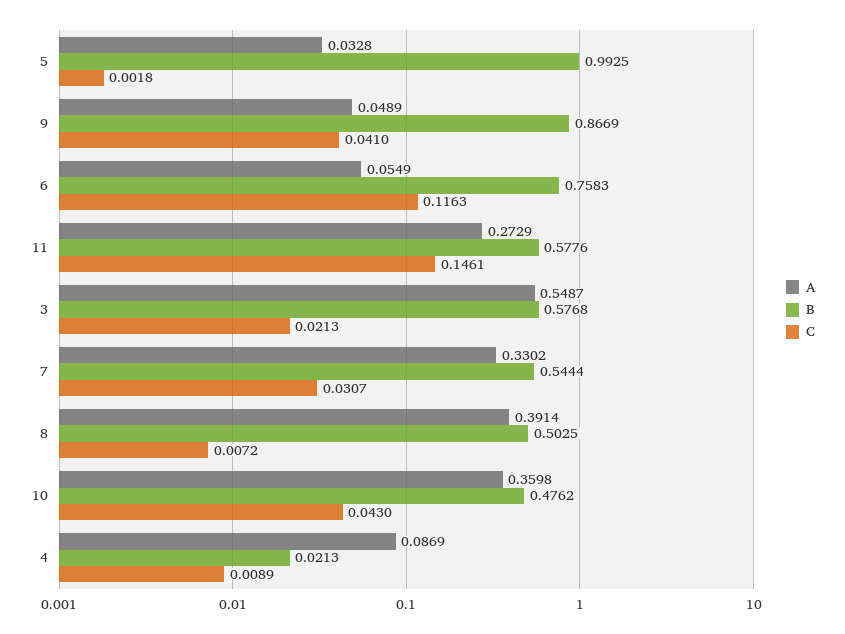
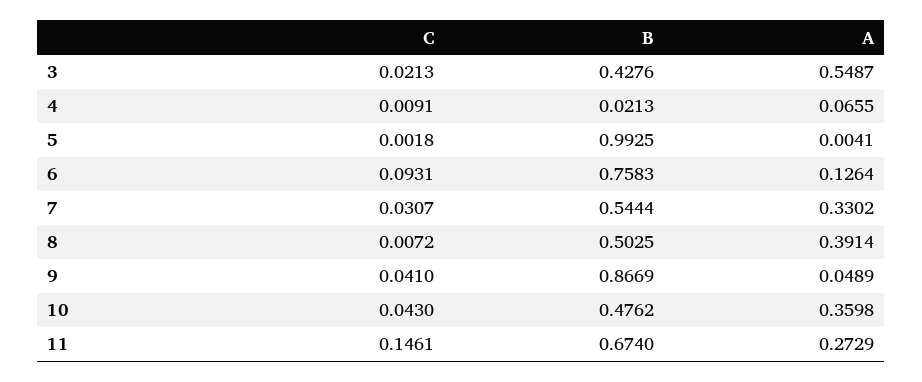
  {
    "A": {
-     "5": 0.0328,
+     "5": 0.0041,
      "9": 0.0489,
-     "6": 0.0549,
+     "6": 0.1264,
      "11": 0.2729,
      "3": 0.5487,
      "7": 0.3302,
      "8": 0.3914,
      "10": 0.3598,
-     "4": 0.0869
+     "4": 0.0655
    },
    "B": {
      "5": 0.9925,
      "9": 0.8669,
      "6": 0.7583,
-     "11": 0.5776,
+     "11": 0.674,
-     "3": 0.5768,
+     "3": 0.4276,
      "7": 0.5444,
      "8": 0.5025,
      "10": 0.4762,
      "4": 0.0213
    },
    "C": {
      "5": 0.0018,
      "9": 0.041,
-     "6": 0.1163,
+     "6": 0.0931,
      "11": 0.1461,
      "3": 0.0213,
      "7": 0.0307,
      "8": 0.0072,
      "10": 0.043,
-     "4": 0.0089
+     "4": 0.0091
    }
  }

